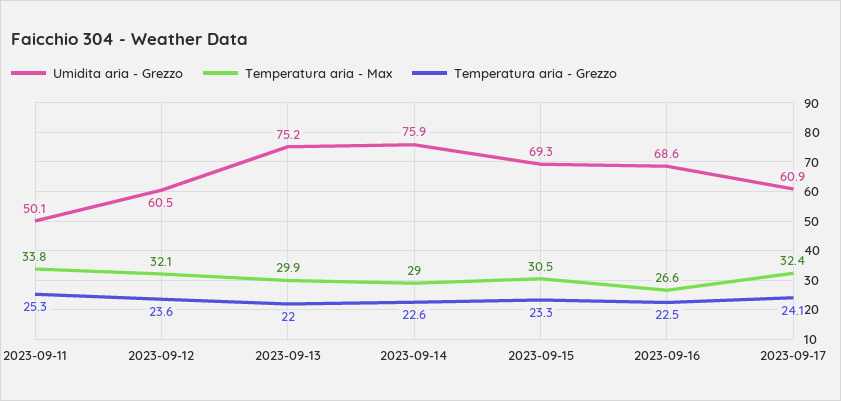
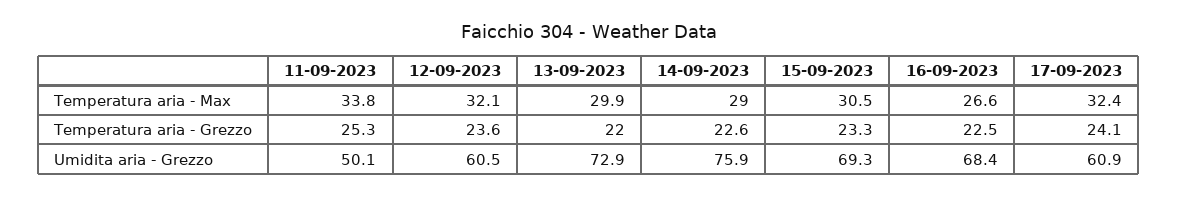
  {
    "Umidita aria - Grezzo": {
      "2023-09-11": 50.1,
      "2023-09-12": 60.5,
-     "2023-09-13": 75.2,
+     "2023-09-13": 72.9,
      "2023-09-14": 75.9,
      "2023-09-15": 69.3,
-     "2023-09-16": 68.6,
+     "2023-09-16": 68.4,
      "2023-09-17": 60.9
    },
    "Temperatura aria - Max": {
      "2023-09-11": 33.8,
      "2023-09-12": 32.1,
      "2023-09-13": 29.9,
      "2023-09-14": 29,
      "2023-09-15": 30.5,
      "2023-09-16": 26.6,
      "2023-09-17": 32.4
    },
    "Temperatura aria - Grezzo": {
      "2023-09-11": 25.3,
      "2023-09-12": 23.6,
      "2023-09-13": 22,
      "2023-09-14": 22.6,
      "2023-09-15": 23.3,
      "2023-09-16": 22.5,
      "2023-09-17": 24.1
    }
  }

